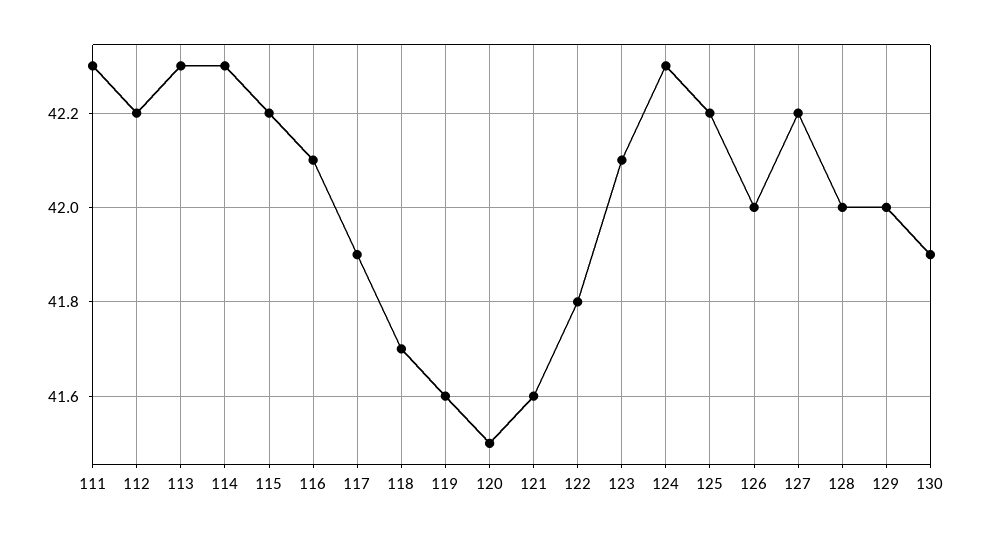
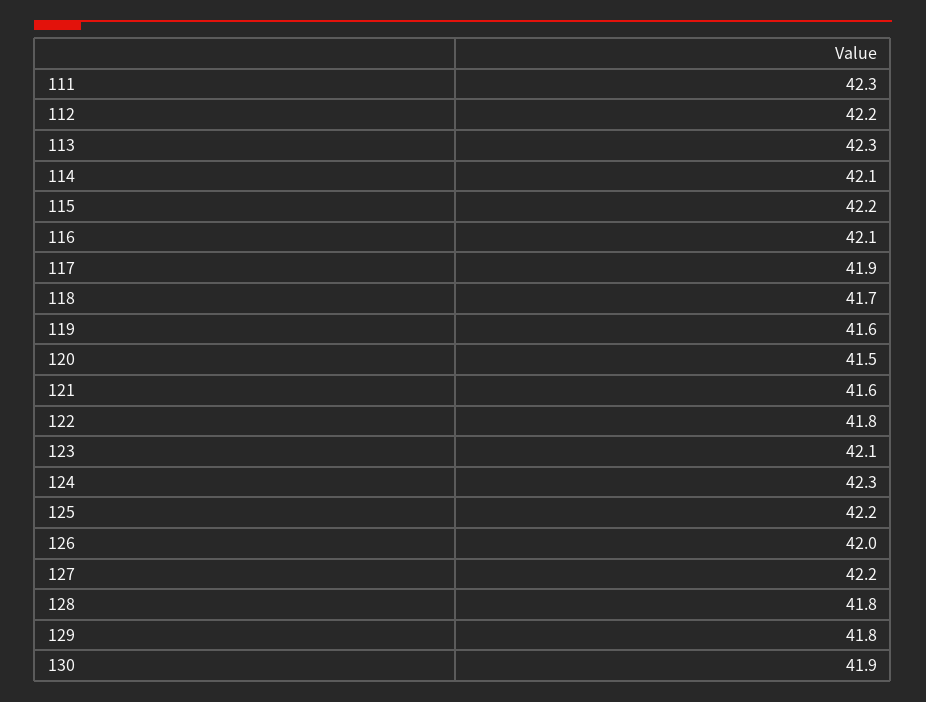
  {
    "111": 42.3,
    "112": 42.2,
    "113": 42.3,
-   "114": 42.3,
+   "114": 42.1,
    "115": 42.2,
    "116": 42.1,
    "117": 41.9,
    "118": 41.7,
    "119": 41.6,
    "120": 41.5,
    "121": 41.6,
    "122": 41.8,
    "123": 42.1,
    "124": 42.3,
    "125": 42.2,
    "126": 42,
    "127": 42.2,
-   "128": 42,
+   "128": 41.8,
-   "129": 42,
+   "129": 41.8,
    "130": 41.9
  }

